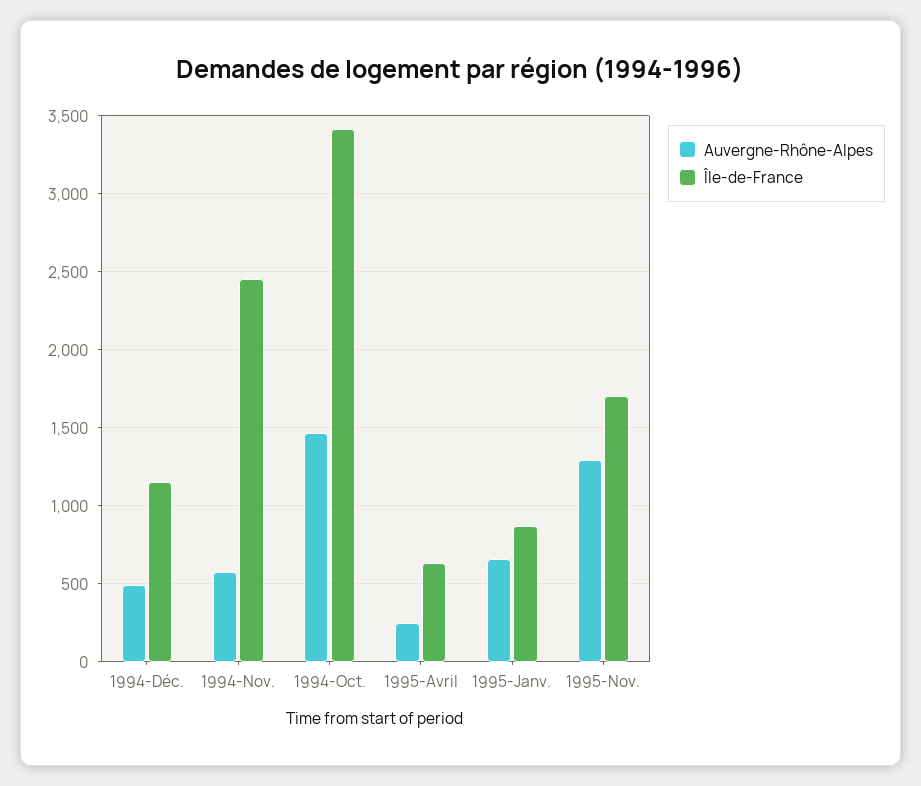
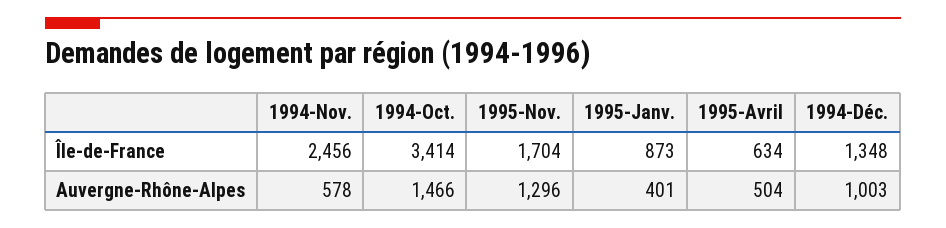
  {
    "Auvergne-Rhône-Alpes": {
-     "1994-Déc.": 500,
+     "1994-Déc.": 1003,
      "1994-Nov.": 578,
      "1994-Oct.": 1466,
-     "1995-Avril": 250,
+     "1995-Avril": 504,
-     "1995-Janv.": 650,
+     "1995-Janv.": 401,
      "1995-Nov.": 1296
    },
    "Île-de-France": {
-     "1994-Déc.": 1150,
+     "1994-Déc.": 1348,
      "1994-Nov.": 2456,
      "1994-Oct.": 3414,
      "1995-Avril": 634,
      "1995-Janv.": 873,
      "1995-Nov.": 1704
    }
  }

